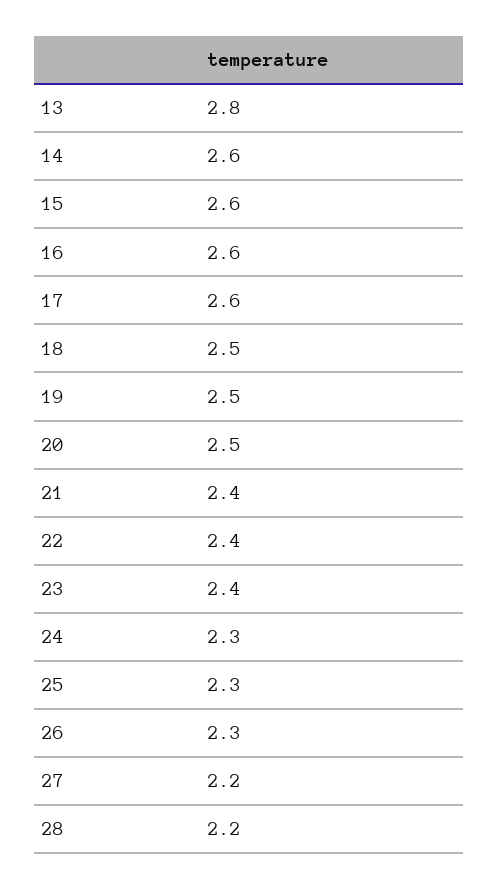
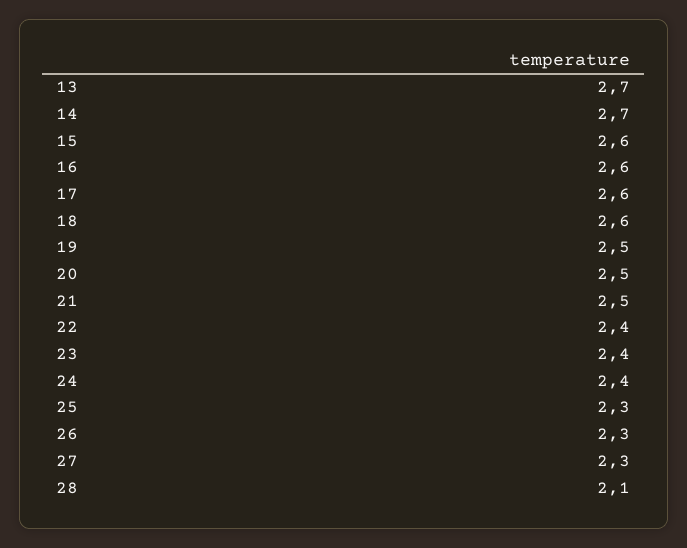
  {
-   "13": 2.8,
+   "13": 2.7,
-   "14": 2.6,
+   "14": 2.7,
    "15": 2.6,
    "16": 2.6,
    "17": 2.6,
-   "18": 2.5,
+   "18": 2.6,
    "19": 2.5,
    "20": 2.5,
-   "21": 2.4,
+   "21": 2.5,
    "22": 2.4,
    "23": 2.4,
-   "24": 2.3,
+   "24": 2.4,
    "25": 2.3,
    "26": 2.3,
-   "27": 2.2,
+   "27": 2.3,
-   "28": 2.2
+   "28": 2.1
  }

